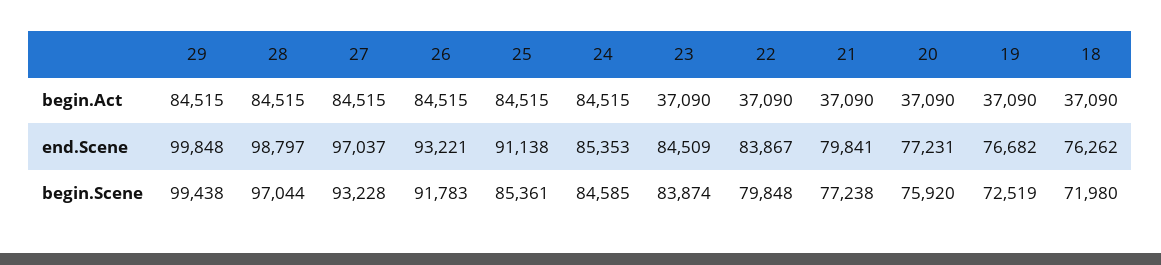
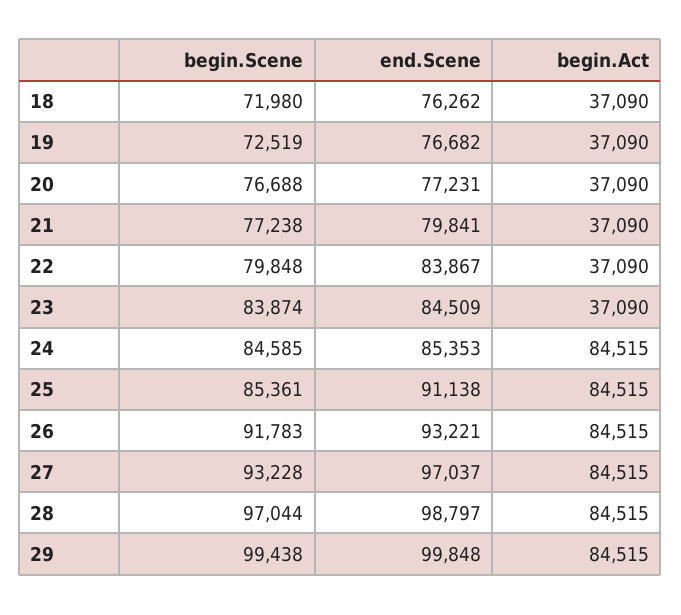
  {
    "29": {
      "begin.Act": 84515,
      "end.Scene": 99848,
      "begin.Scene": 99438
    },
    "28": {
      "begin.Act": 84515,
      "end.Scene": 98797,
      "begin.Scene": 97044
    },
    "27": {
      "begin.Act": 84515,
      "end.Scene": 97037,
      "begin.Scene": 93228
    },
    "26": {
      "begin.Act": 84515,
      "end.Scene": 93221,
      "begin.Scene": 91783
    },
    "25": {
      "begin.Act": 84515,
      "end.Scene": 91138,
      "begin.Scene": 85361
    },
    "24": {
      "begin.Act": 84515,
      "end.Scene": 85353,
      "begin.Scene": 84585
    },
    "23": {
      "begin.Act": 37090,
      "end.Scene": 84509,
      "begin.Scene": 83874
    },
    "22": {
      "begin.Act": 37090,
      "end.Scene": 83867,
      "begin.Scene": 79848
    },
    "21": {
      "begin.Act": 37090,
      "end.Scene": 79841,
      "begin.Scene": 77238
    },
    "20": {
      "begin.Act": 37090,
      "end.Scene": 77231,
-     "begin.Scene": 75920
+     "begin.Scene": 76688
    },
    "19": {
      "begin.Act": 37090,
      "end.Scene": 76682,
      "begin.Scene": 72519
    },
    "18": {
      "begin.Act": 37090,
      "end.Scene": 76262,
      "begin.Scene": 71980
    }
  }

